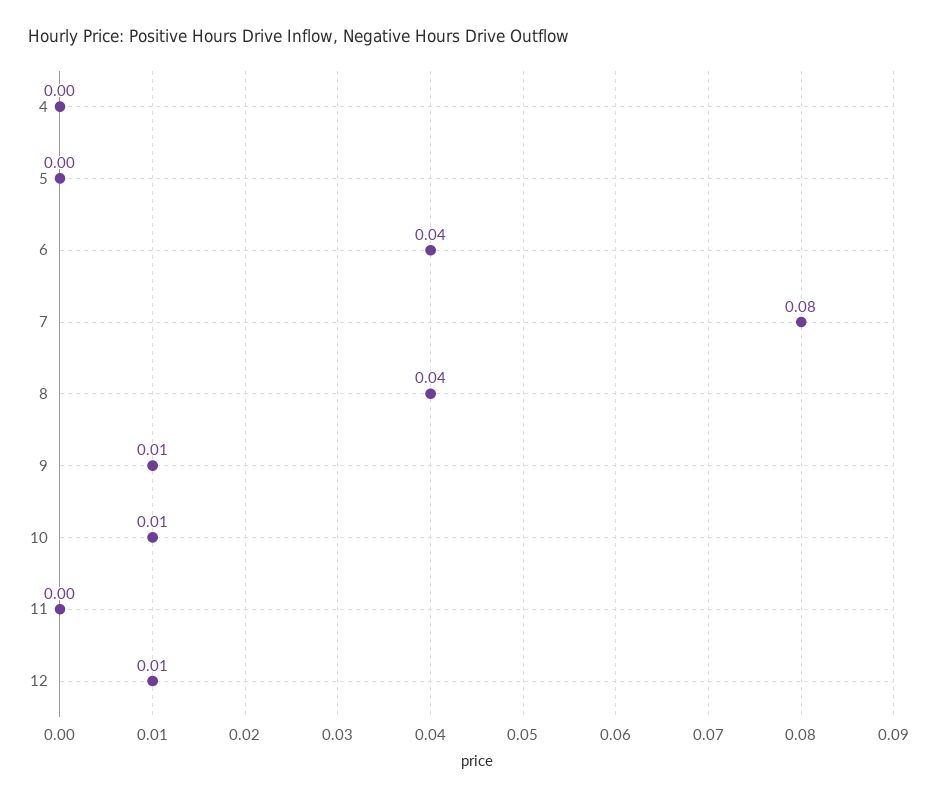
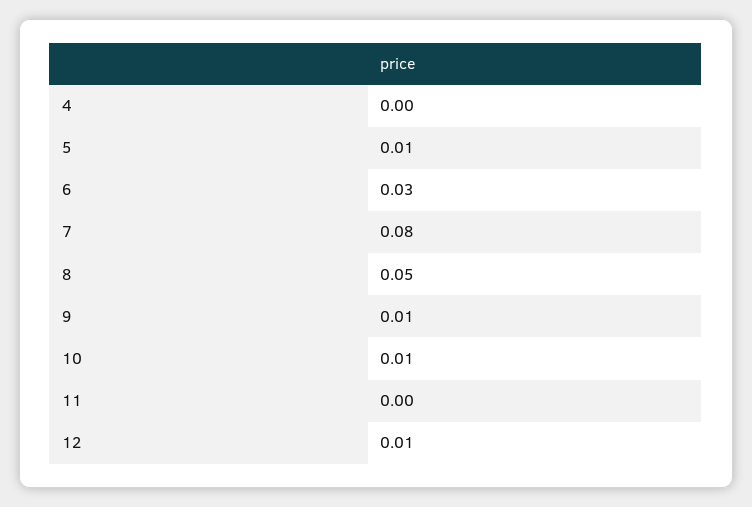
  {
    "4": 0,
-   "5": 0,
+   "5": 0.01,
-   "6": 0.04,
+   "6": 0.03,
    "7": 0.08,
-   "8": 0.04,
+   "8": 0.05,
    "9": 0.01,
    "10": 0.01,
    "11": 0,
    "12": 0.01
  }

